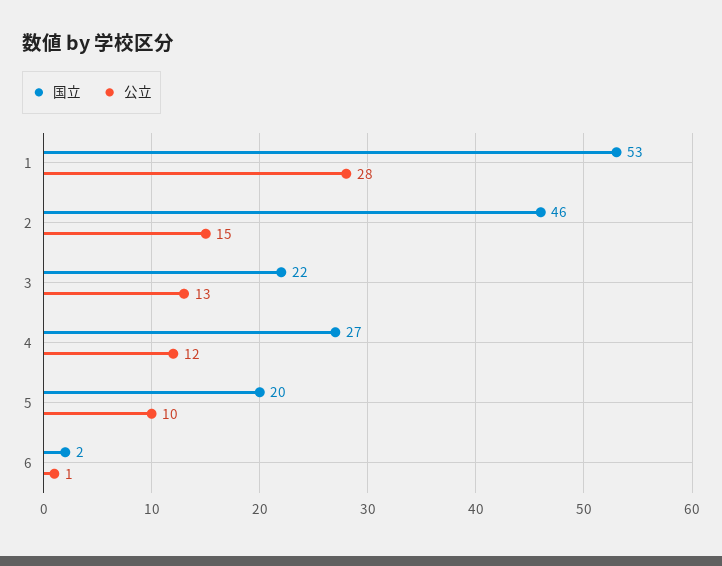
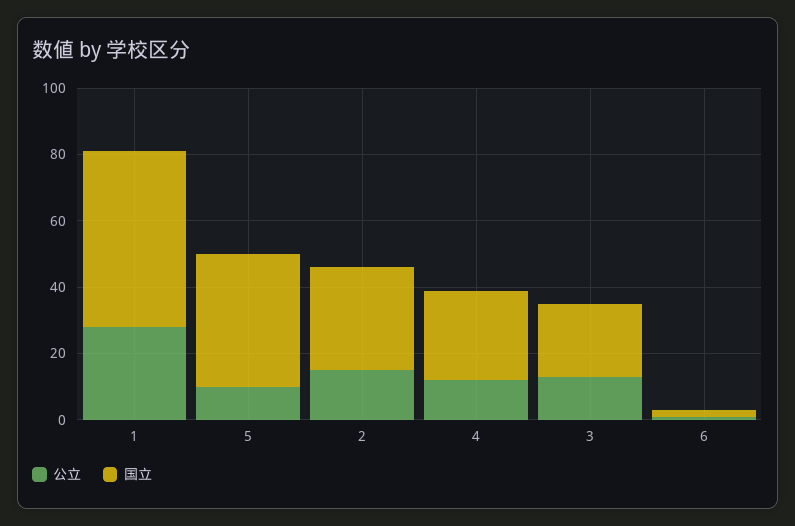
  {
    "国立": {
      "1": 53,
-     "2": 46,
+     "2": 30,
      "3": 22,
      "4": 27,
-     "5": 20,
+     "5": 40,
      "6": 2
    },
    "公立": {
      "1": 28,
      "2": 15,
      "3": 13,
      "4": 12,
      "5": 10,
      "6": 1
    }
  }

